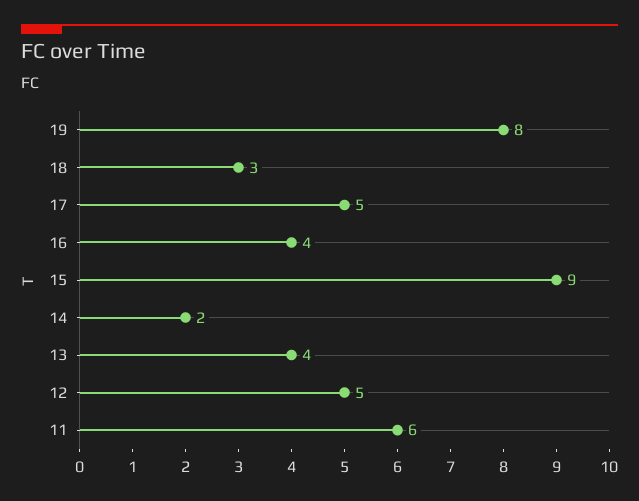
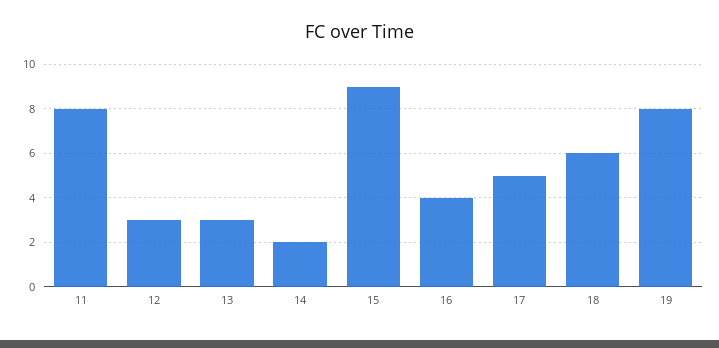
  {
    "19": 8,
-   "18": 3,
+   "18": 6,
    "17": 5,
    "16": 4,
    "15": 9,
    "14": 2,
-   "13": 4,
+   "13": 3,
-   "12": 5,
+   "12": 3,
-   "11": 6
+   "11": 8
  }

